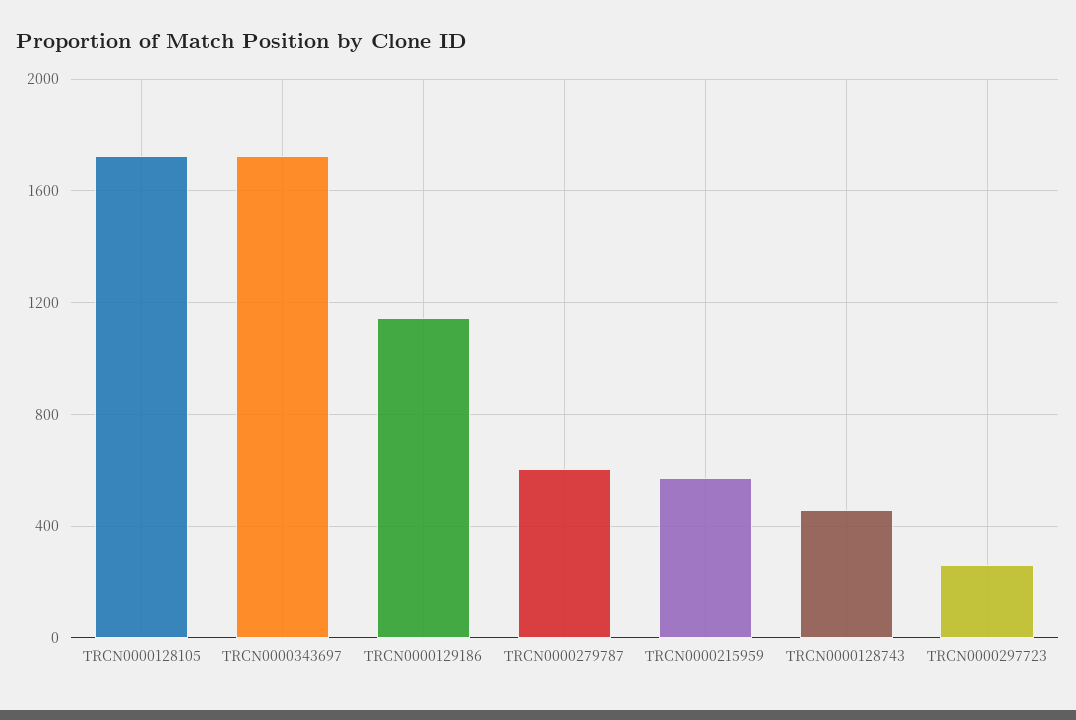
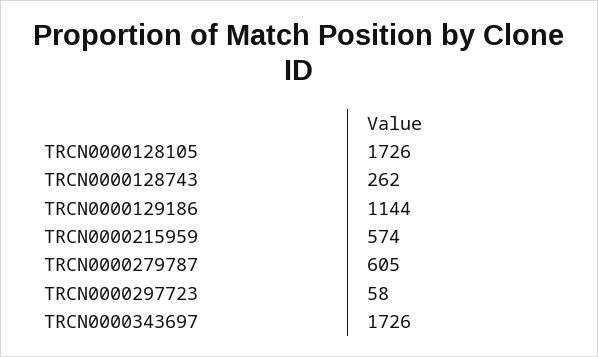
  {
    "TRCN0000128105": 1726,
    "TRCN0000343697": 1726,
    "TRCN0000129186": 1144,
    "TRCN0000279787": 605,
    "TRCN0000215959": 574,
-   "TRCN0000128743": 450,
+   "TRCN0000128743": 262,
-   "TRCN0000297723": 250
+   "TRCN0000297723": 58
  }

